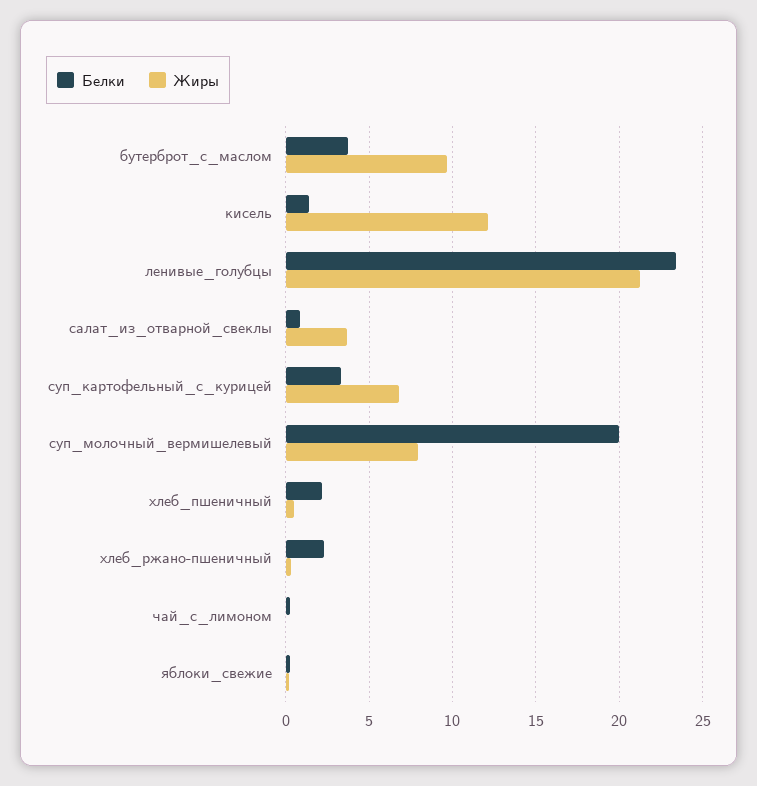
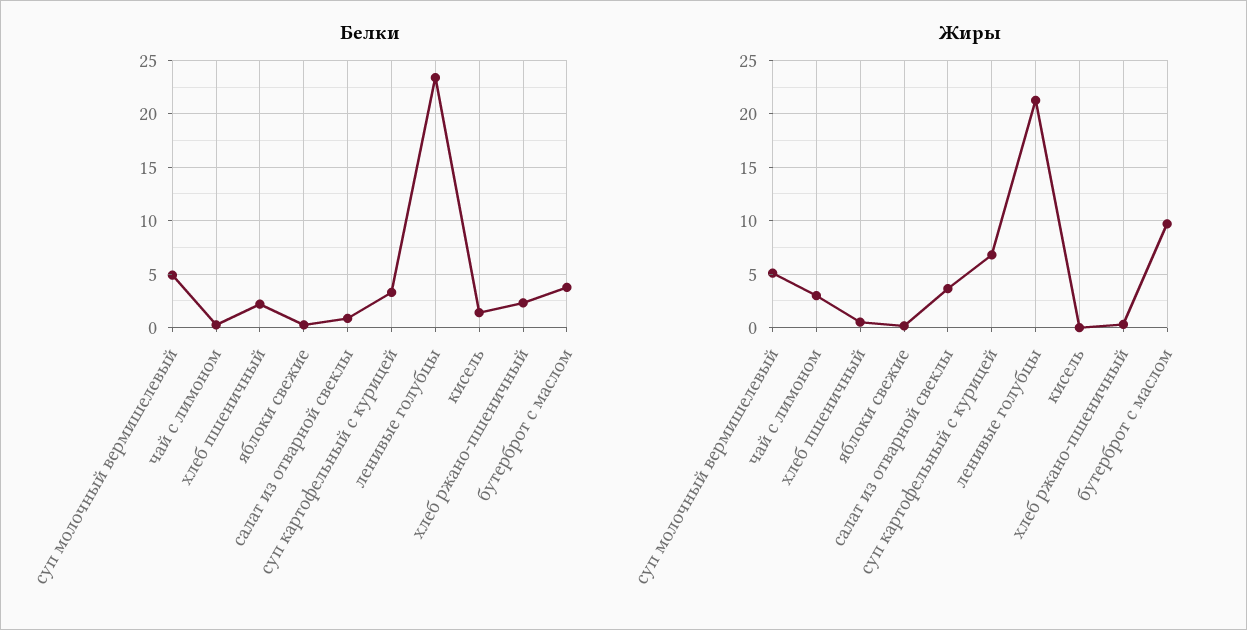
  {
    "Белки": {
      "бутерброт_с_маслом": 4,
      "кисель": 1.5,
      "ленивые_голубцы": 23.5,
      "салат_из_отварной_свеклы": 1,
      "суп_картофельный_с_курицей": 3.5,
-     "суп_молочный_вермишелевый": 20,
+     "суп_молочный_вермишелевый": 5,
      "хлеб_пшеничный": 2,
      "хлеб_ржано-пшеничный": 2.5,
      "чай_с_лимоном": 0.5,
      "яблоки_свежие": 0.5
    },
    "Жиры": {
      "бутерброт_с_маслом": 9.5,
-     "кисель": 12,
+     "кисель": 0,
      "ленивые_голубцы": 21.5,
      "салат_из_отварной_свеклы": 3.5,
      "суп_картофельный_с_курицей": 7,
-     "суп_молочный_вермишелевый": 8,
+     "суп_молочный_вермишелевый": 5,
      "хлеб_пшеничный": 0.5,
      "хлеб_ржано-пшеничный": 0.5,
-     "чай_с_лимоном": 0,
+     "чай_с_лимоном": 3,
      "яблоки_свежие": 0
    }
  }

